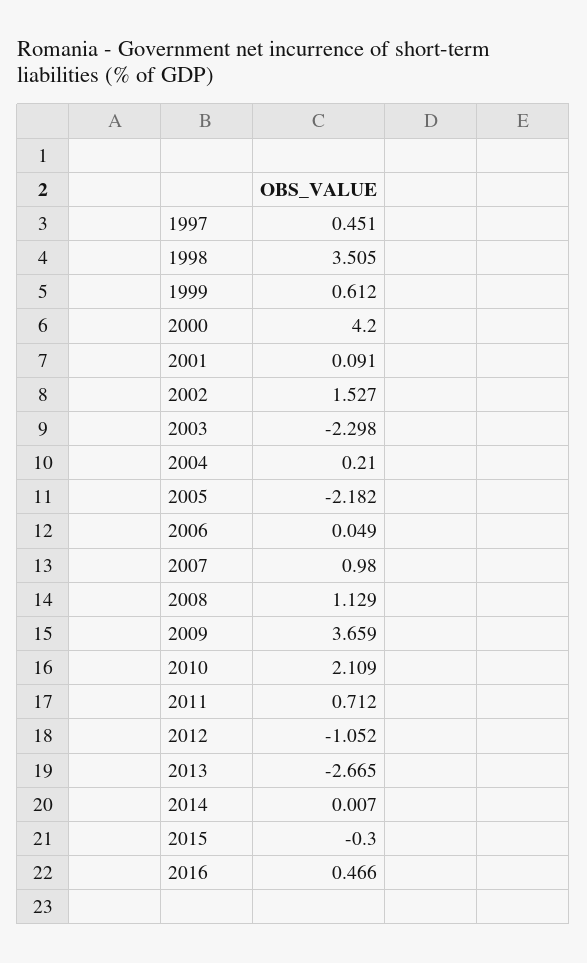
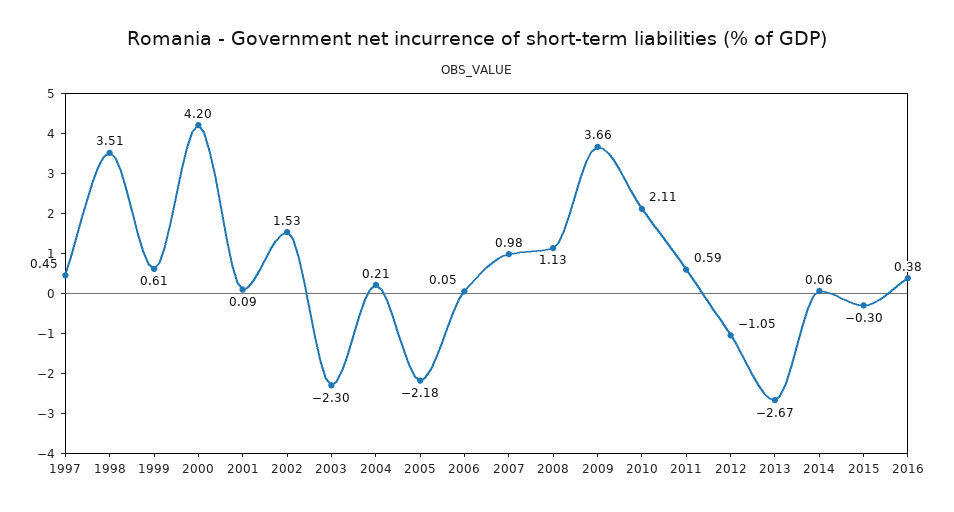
  {
    "1997": 0.451,
    "1998": 3.505,
    "1999": 0.612,
    "2000": 4.2,
    "2001": 0.091,
    "2002": 1.527,
    "2003": -2.298,
    "2004": 0.21,
    "2005": -2.182,
    "2006": 0.049,
    "2007": 0.98,
    "2008": 1.129,
    "2009": 3.659,
    "2010": 2.109,
-   "2011": 0.712,
+   "2011": 0.59,
    "2012": -1.052,
    "2013": -2.665,
-   "2014": 0.007,
+   "2014": 0.06,
    "2015": -0.3,
-   "2016": 0.466
+   "2016": 0.38
  }

